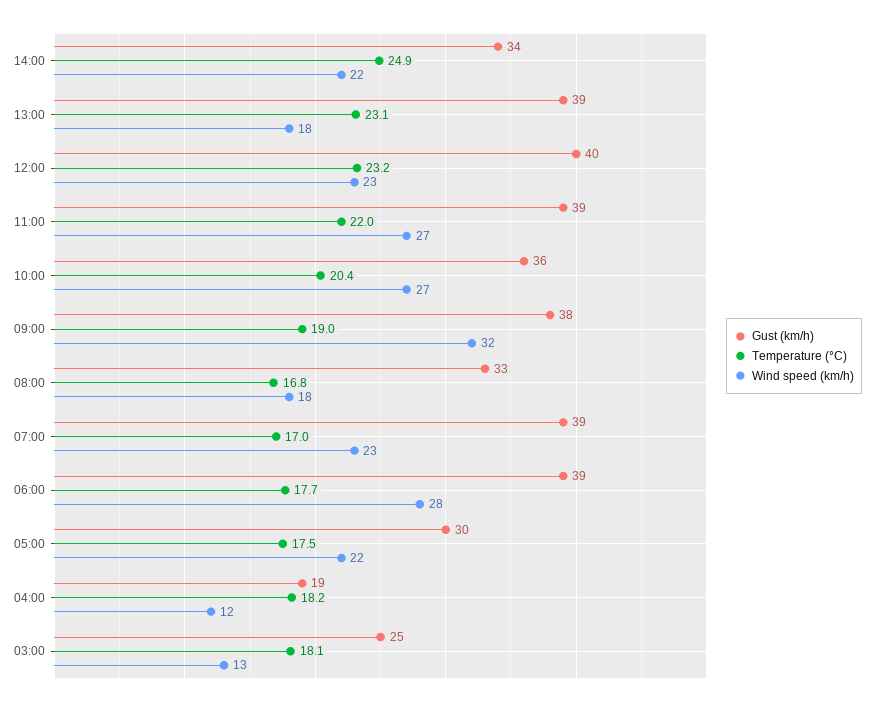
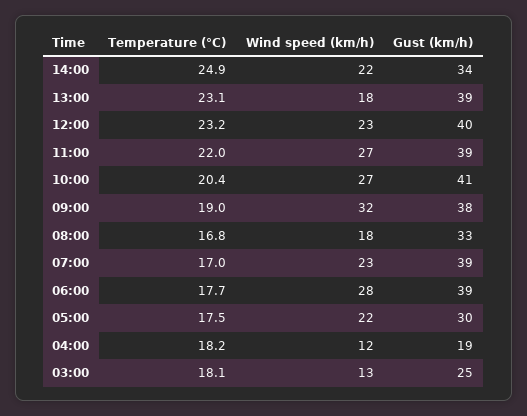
  {
    "Gust (km/h)": {
      "14:00": 34,
      "13:00": 39,
      "12:00": 40,
      "11:00": 39,
-     "10:00": 36,
+     "10:00": 41,
      "09:00": 38,
      "08:00": 33,
      "07:00": 39,
      "06:00": 39,
      "05:00": 30,
      "04:00": 19,
      "03:00": 25
    },
    "Temperature (°C)": {
      "14:00": 24.9,
      "13:00": 23.1,
      "12:00": 23.2,
      "11:00": 22,
      "10:00": 20.4,
      "09:00": 19,
      "08:00": 16.8,
      "07:00": 17,
      "06:00": 17.7,
      "05:00": 17.5,
      "04:00": 18.2,
      "03:00": 18.1
    },
    "Wind speed (km/h)": {
      "14:00": 22,
      "13:00": 18,
      "12:00": 23,
      "11:00": 27,
      "10:00": 27,
      "09:00": 32,
      "08:00": 18,
      "07:00": 23,
      "06:00": 28,
      "05:00": 22,
      "04:00": 12,
      "03:00": 13
    }
  }

